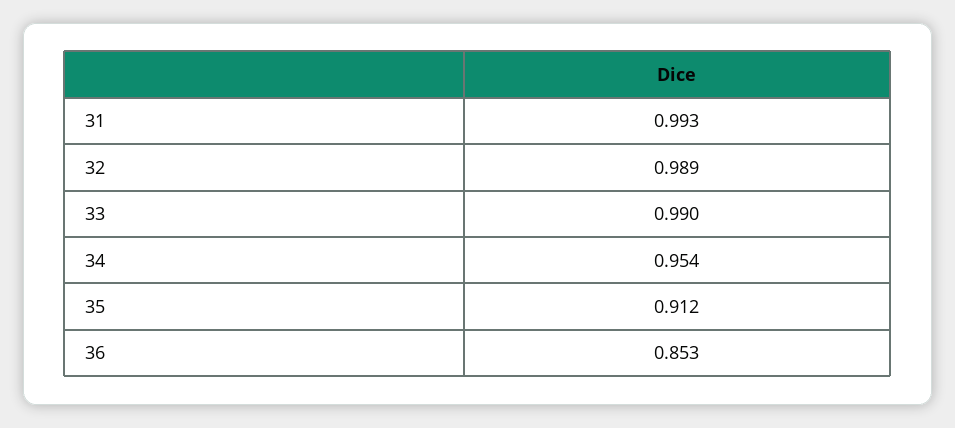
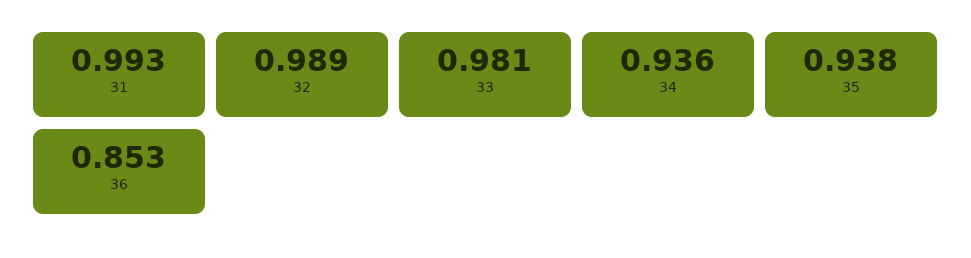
  {
    "31": 0.993,
    "32": 0.989,
-   "33": 0.99,
+   "33": 0.981,
-   "34": 0.954,
+   "34": 0.936,
-   "35": 0.912,
+   "35": 0.938,
    "36": 0.853
  }

